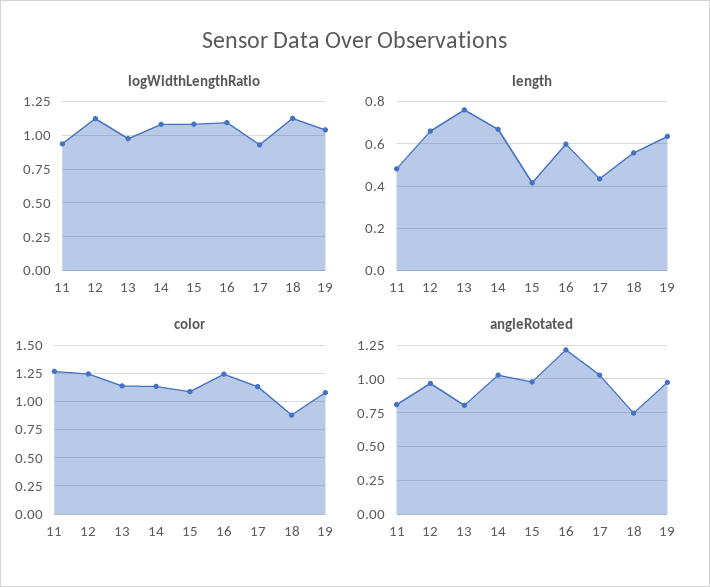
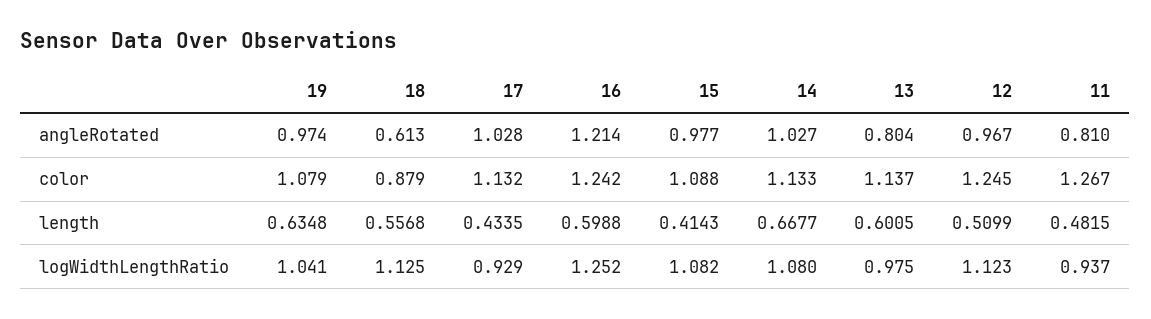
  {
    "logWidthLengthRatio": {
      "11": 0.937,
      "12": 1.123,
      "13": 0.975,
      "14": 1.08,
      "15": 1.082,
-     "16": 1.1,
+     "16": 1.252,
      "17": 0.929,
      "18": 1.125,
      "19": 1.041
    },
    "length": {
      "11": 0.4815,
-     "12": 0.65,
+     "12": 0.5099,
-     "13": 0.75,
+     "13": 0.6005,
      "14": 0.6677,
      "15": 0.4143,
      "16": 0.5988,
      "17": 0.4335,
      "18": 0.5568,
      "19": 0.6348
    },
    "color": {
      "11": 1.267,
      "12": 1.245,
      "13": 1.137,
      "14": 1.133,
      "15": 1.088,
      "16": 1.242,
      "17": 1.132,
      "18": 0.879,
      "19": 1.079
    },
    "angleRotated": {
      "11": 0.81,
      "12": 0.967,
      "13": 0.804,
      "14": 1.027,
      "15": 0.977,
      "16": 1.214,
      "17": 1.028,
-     "18": 0.75,
+     "18": 0.613,
      "19": 0.974
    }
  }

